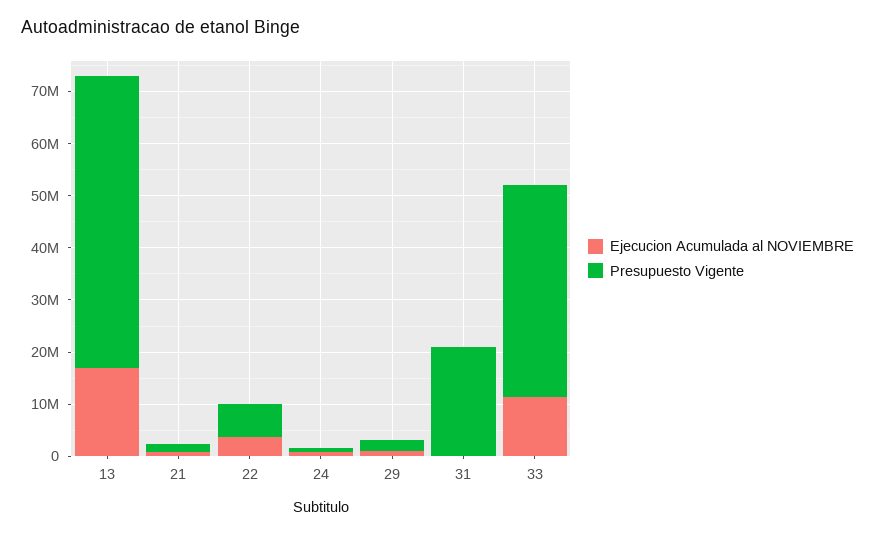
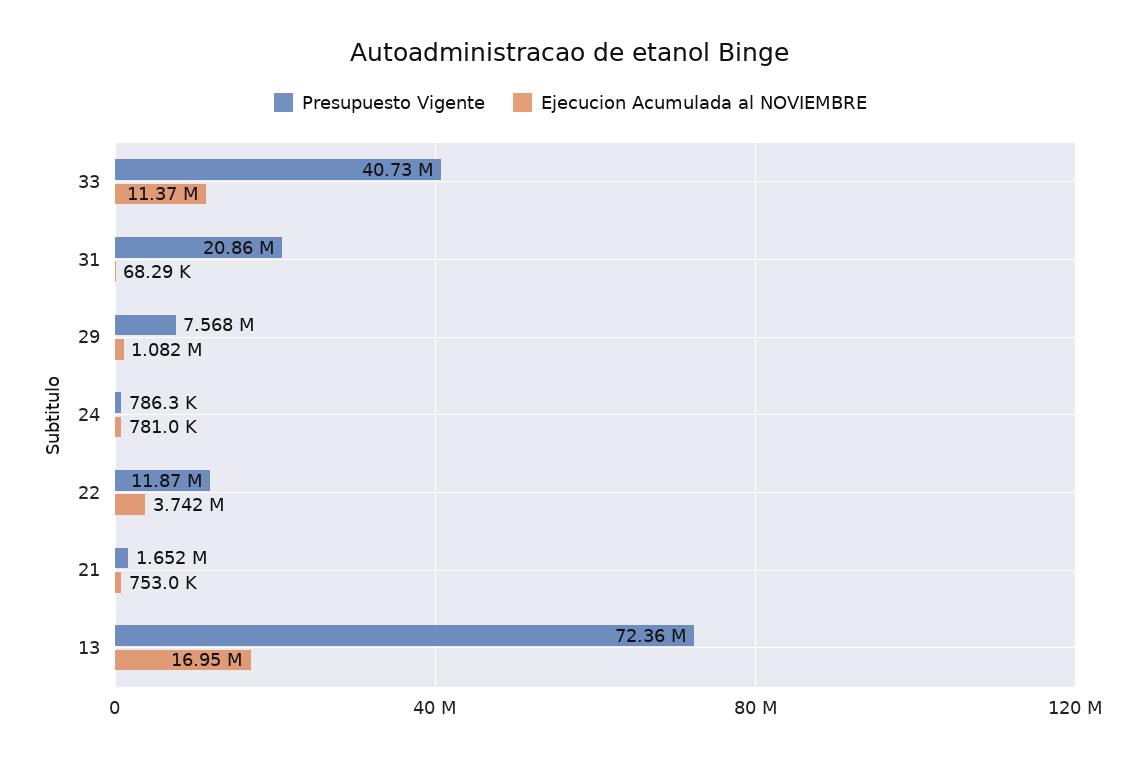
  {
    "Ejecucion Acumulada al NOVIEMBRE": {
      "13": 16950000,
      "21": 753000,
      "22": 3742000,
      "24": 781000,
      "29": 1082000,
      "31": 68290,
      "33": 11370000
    },
    "Presupuesto Vigente": {
-     "13": 56000000,
+     "13": 72360000,
      "21": 1652000,
-     "22": 6000000,
+     "22": 11870000,
      "24": 786300,
-     "29": 2000000,
+     "29": 7568000,
      "31": 20860000,
      "33": 40730000
    }
  }

